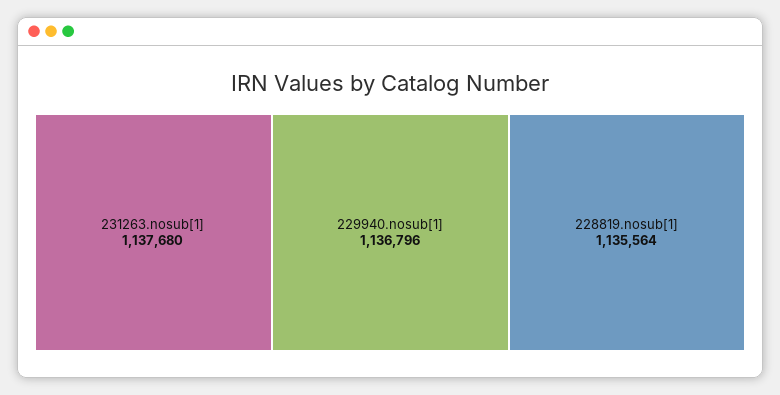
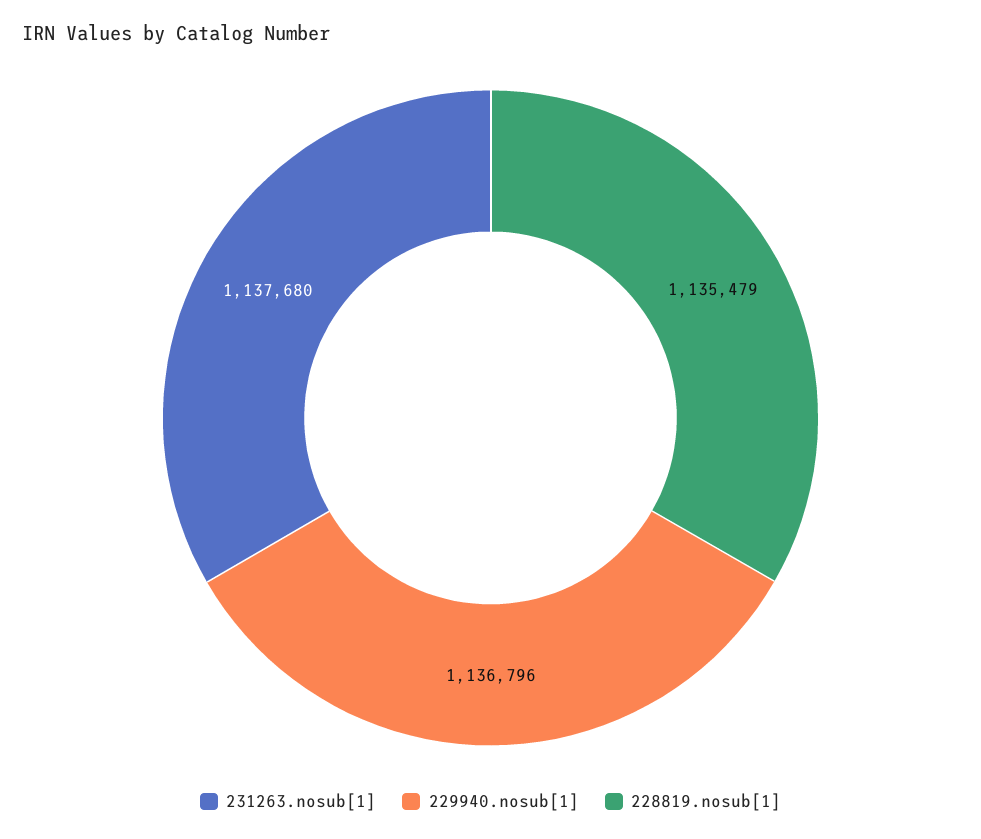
  {
    "231263.nosub[1]": 1137680,
    "229940.nosub[1]": 1136796,
-   "228819.nosub[1]": 1135564
+   "228819.nosub[1]": 1135479
  }

